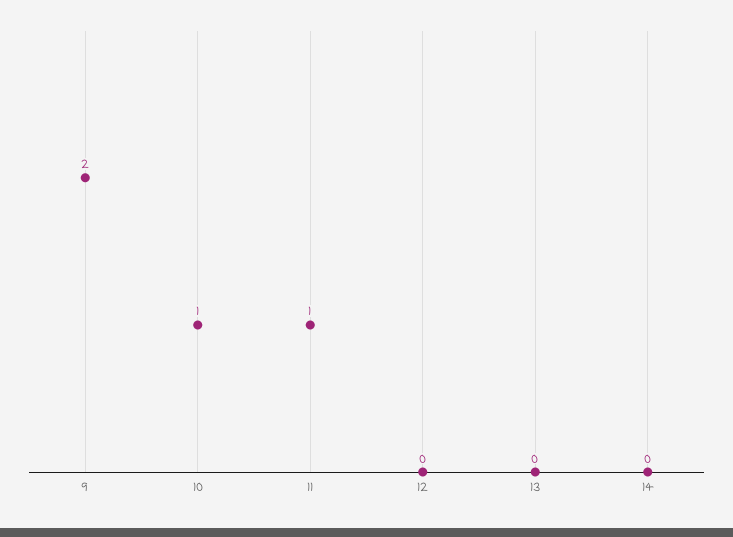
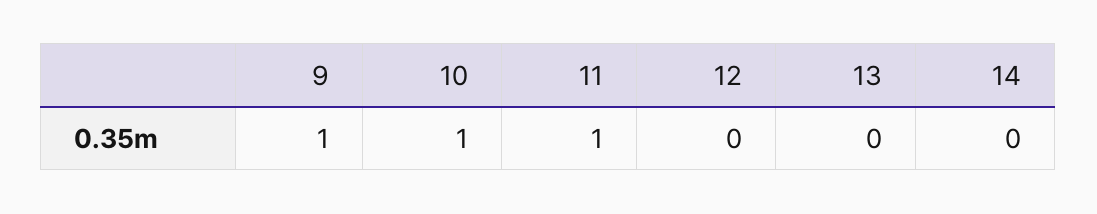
  {
-   "9": 2,
+   "9": 1,
    "10": 1,
    "11": 1,
    "12": 0,
    "13": 0,
    "14": 0
  }

